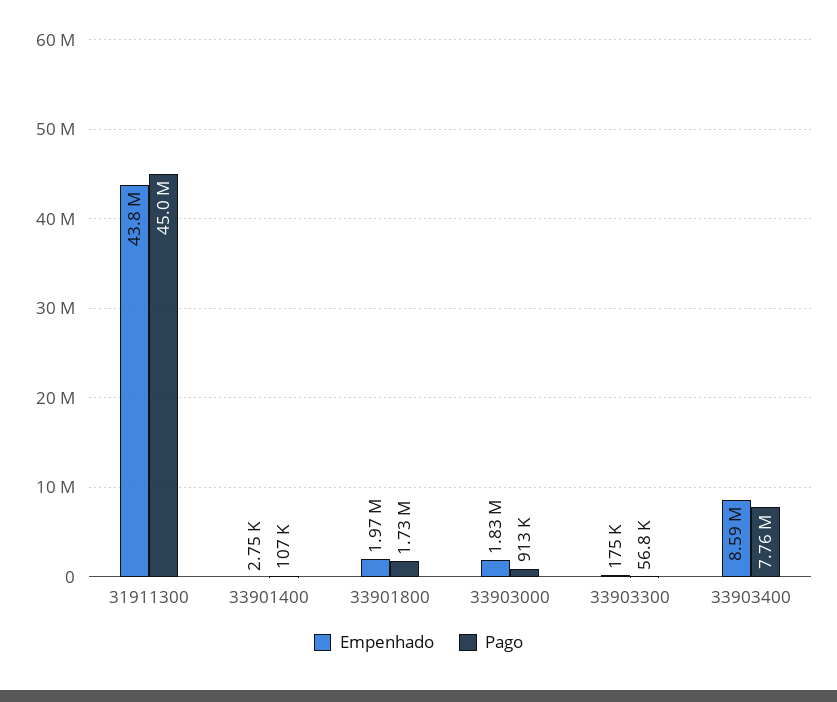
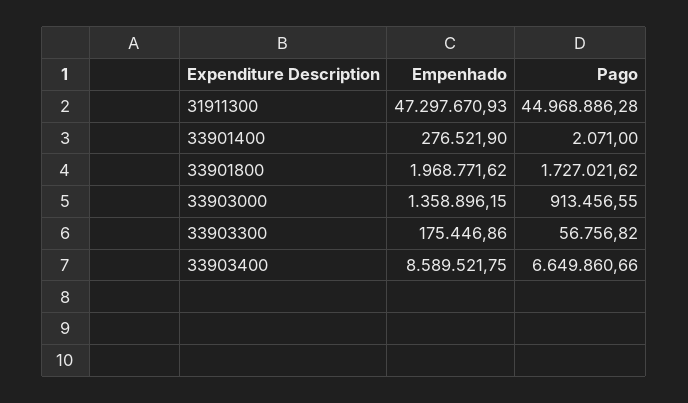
  {
    "Empenhado": {
-     "31911300": 43800000,
+     "31911300": 47297670.93,
-     "33901400": 2750,
+     "33901400": 276521.9,
      "33901800": 1968771.62,
-     "33903000": 1830000,
+     "33903000": 1358896.15,
      "33903300": 175446.86,
      "33903400": 8589521.75
    },
    "Pago": {
      "31911300": 44968886.28,
-     "33901400": 107000,
+     "33901400": 2071,
      "33901800": 1727021.62,
      "33903000": 913456.55,
      "33903300": 56756.82,
-     "33903400": 7760000
+     "33903400": 6649860.66
    }
  }

